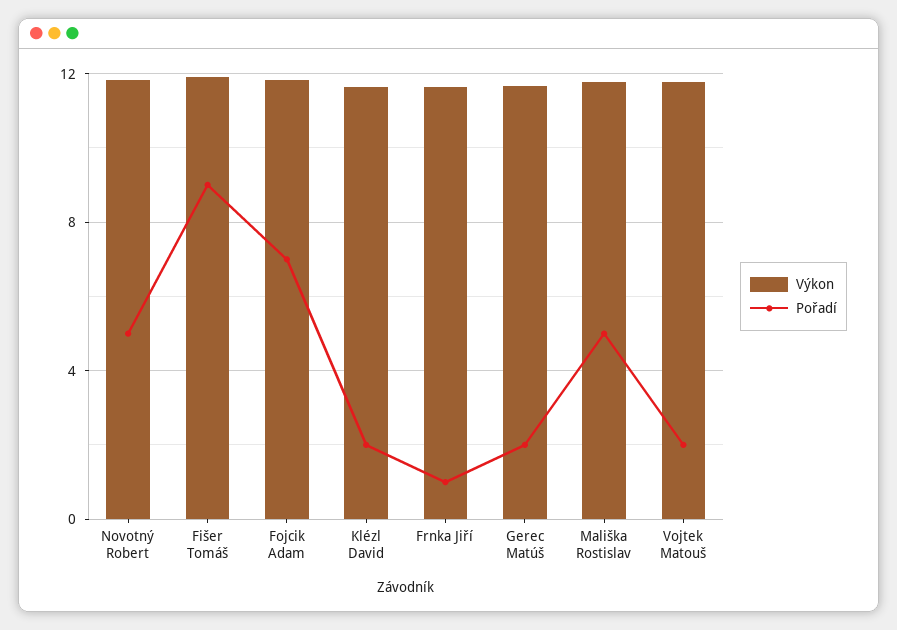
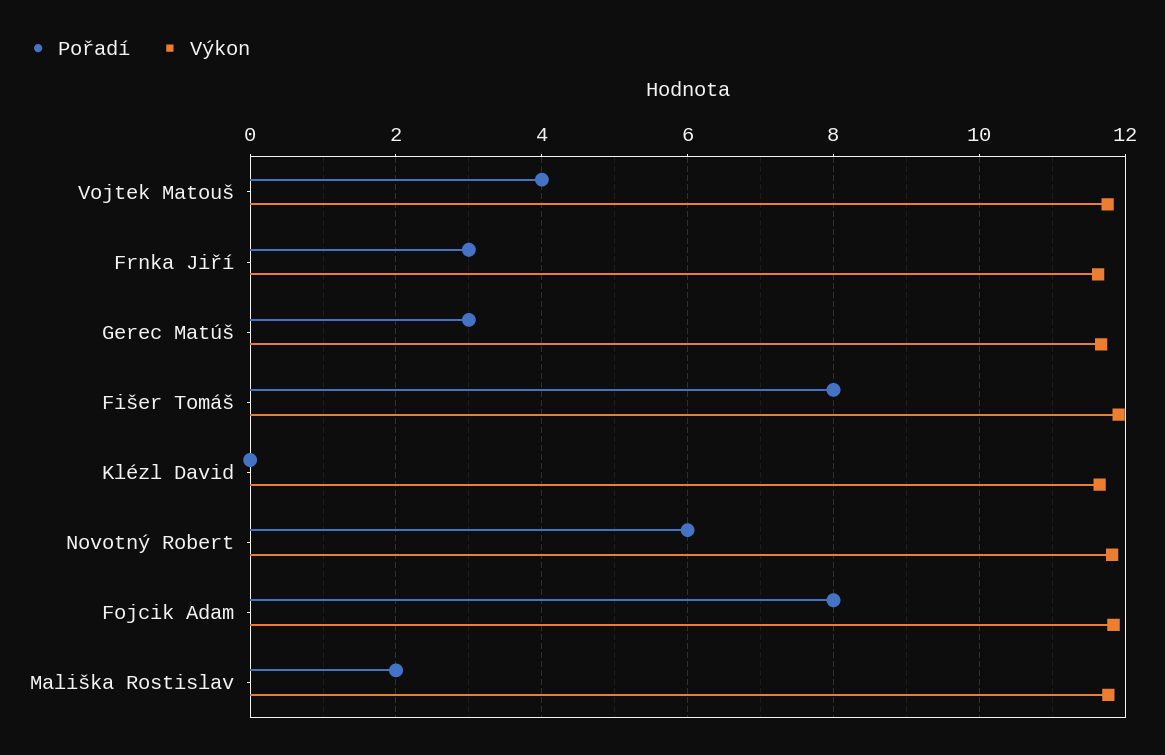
  {
    "Výkon": {
      "Novotný Robert": 11.8,
      "Fišer Tomáš": 12,
      "Fojcik Adam": 11.8,
      "Klézl David": 11.6,
      "Frnka Jiří": 11.6,
      "Gerec Matúš": 11.6,
      "Mališka Rostislav": 11.8,
      "Vojtek Matouš": 11.8
    },
    "Pořadí": {
-     "Novotný Robert": 5,
+     "Novotný Robert": 6,
-     "Fišer Tomáš": 9,
+     "Fišer Tomáš": 8,
-     "Fojcik Adam": 7,
+     "Fojcik Adam": 8,
-     "Klézl David": 2,
+     "Klézl David": 0,
-     "Frnka Jiří": 1,
+     "Frnka Jiří": 3,
-     "Gerec Matúš": 2,
+     "Gerec Matúš": 3,
-     "Mališka Rostislav": 5,
+     "Mališka Rostislav": 2,
-     "Vojtek Matouš": 2
+     "Vojtek Matouš": 4
    }
  }

